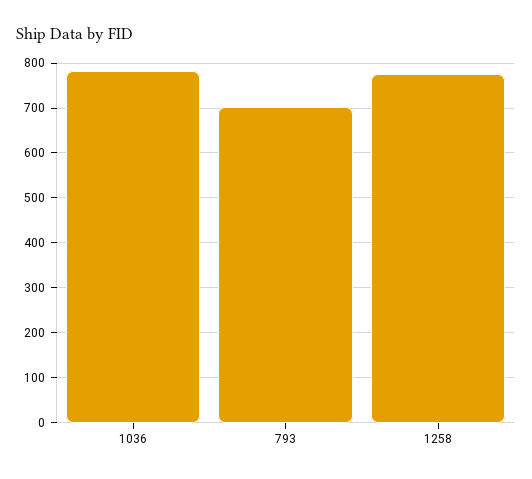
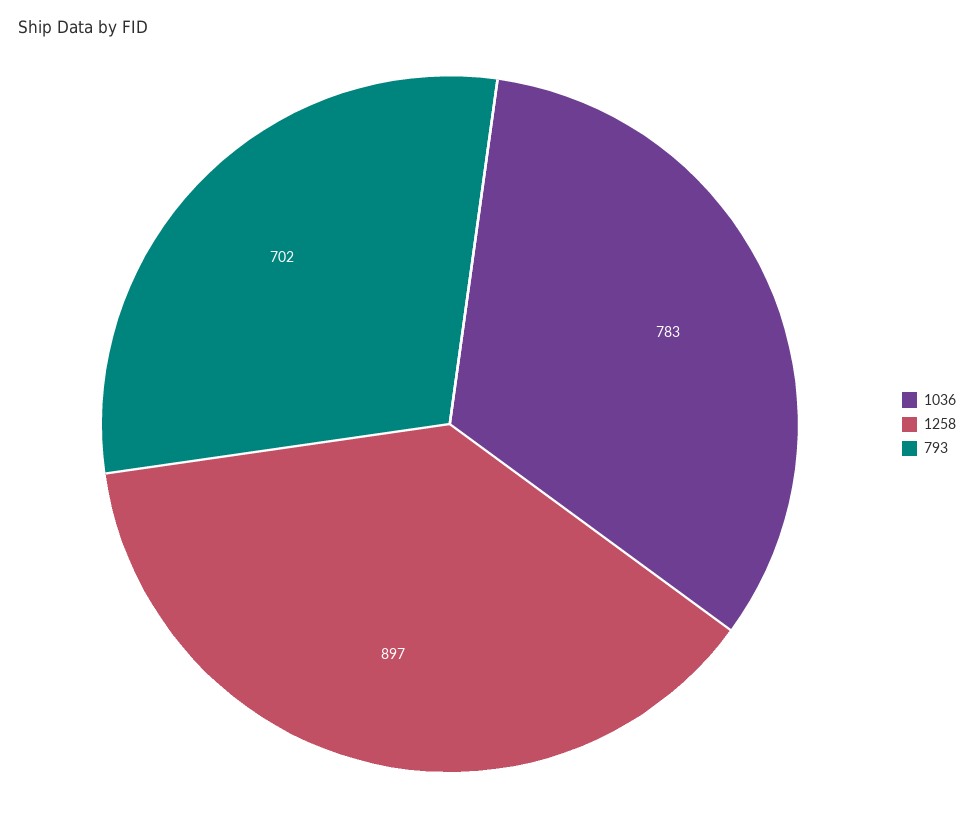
  {
    "1036": 783,
    "793": 702,
-   "1258": 780
+   "1258": 897
  }

